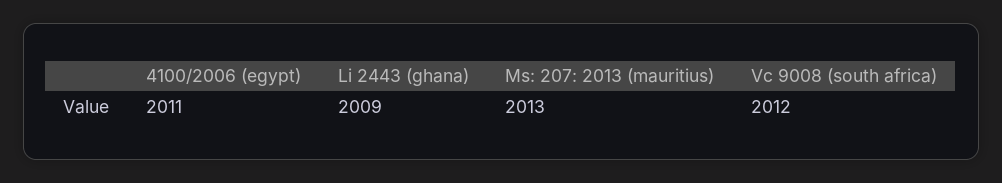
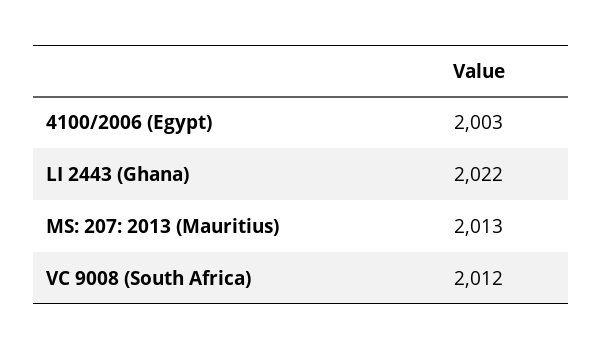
  {
-   "4100/2006 (egypt)": 2011,
+   "4100/2006 (egypt)": 2003,
-   "Li 2443 (ghana)": 2009,
+   "Li 2443 (ghana)": 2022,
    "Ms: 207: 2013 (mauritius)": 2013,
    "Vc 9008 (south africa)": 2012
  }

